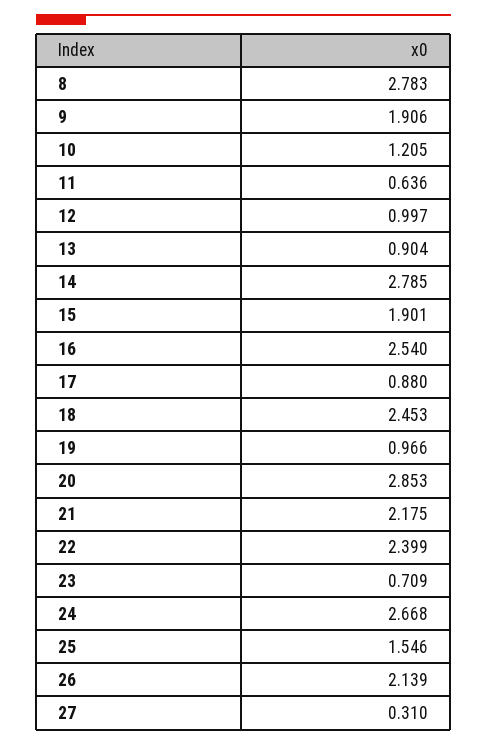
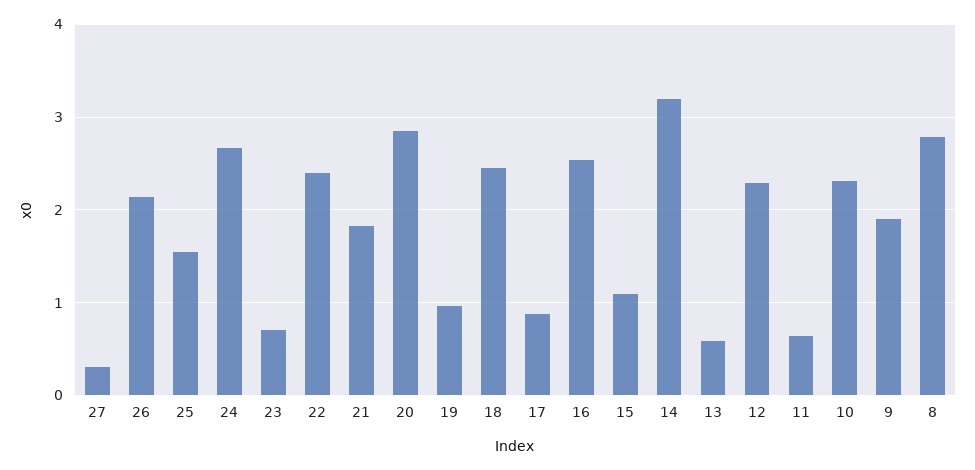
  {
    "8": 2.783,
    "9": 1.906,
-   "10": 1.205,
+   "10": 2.3,
    "11": 0.636,
-   "12": 0.997,
+   "12": 2.3,
-   "13": 0.904,
+   "13": 0.6,
-   "14": 2.785,
+   "14": 3.2,
-   "15": 1.901,
+   "15": 1.1,
    "16": 2.54,
    "17": 0.88,
    "18": 2.453,
    "19": 0.966,
    "20": 2.853,
-   "21": 2.175,
+   "21": 1.8,
    "22": 2.399,
    "23": 0.709,
    "24": 2.668,
    "25": 1.546,
    "26": 2.139,
    "27": 0.31
  }

